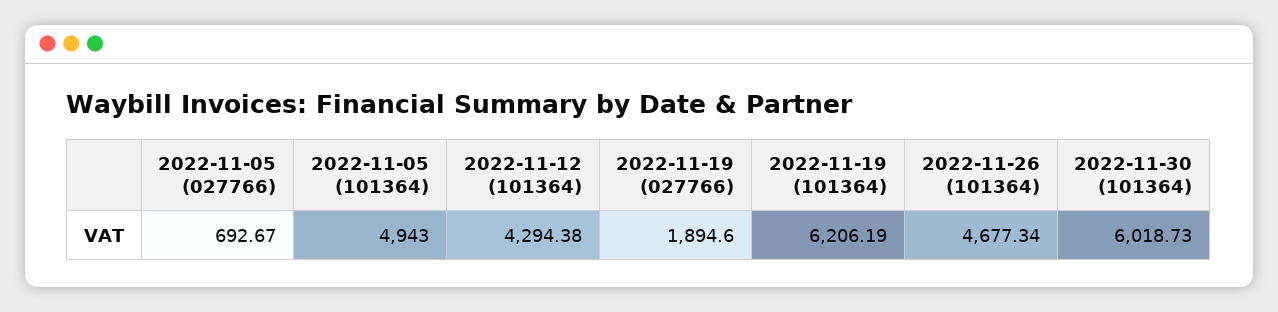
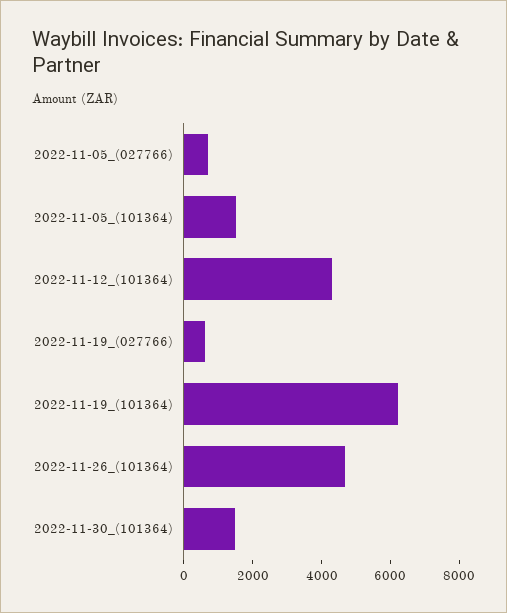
  {
    "2022-11-05 (027766)": 692.67,
-   "2022-11-05 (101364)": 4943,
+   "2022-11-05 (101364)": 1500,
    "2022-11-12 (101364)": 4294.38,
-   "2022-11-19 (027766)": 1894.6,
+   "2022-11-19 (027766)": 500,
    "2022-11-19 (101364)": 6206.19,
    "2022-11-26 (101364)": 4677.34,
-   "2022-11-30 (101364)": 6018.73
+   "2022-11-30 (101364)": 1500
  }

